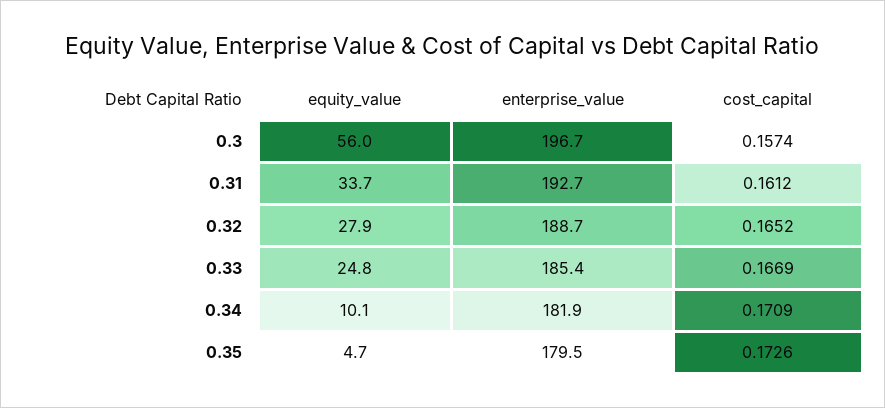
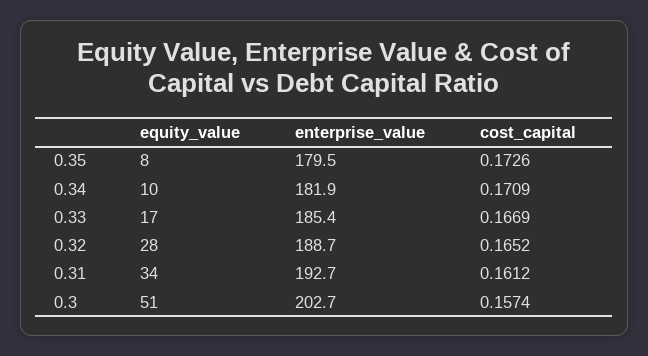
  {
    "equity_value": {
-     "0.3": 56,
+     "0.3": 51,
      "0.31": 33.7,
      "0.32": 27.9,
-     "0.33": 24.8,
+     "0.33": 17,
      "0.34": 10.1,
-     "0.35": 4.7
+     "0.35": 8
    },
    "enterprise_value": {
-     "0.3": 196.7,
+     "0.3": 202.7,
      "0.31": 192.7,
      "0.32": 188.7,
      "0.33": 185.4,
      "0.34": 181.9,
      "0.35": 179.5
    },
    "cost_capital": {
      "0.3": 0.1574,
      "0.31": 0.1612,
      "0.32": 0.1652,
      "0.33": 0.1669,
      "0.34": 0.1709,
      "0.35": 0.1726
    }
  }

